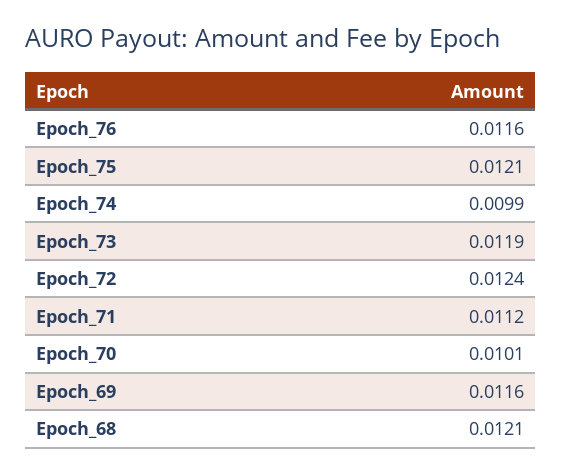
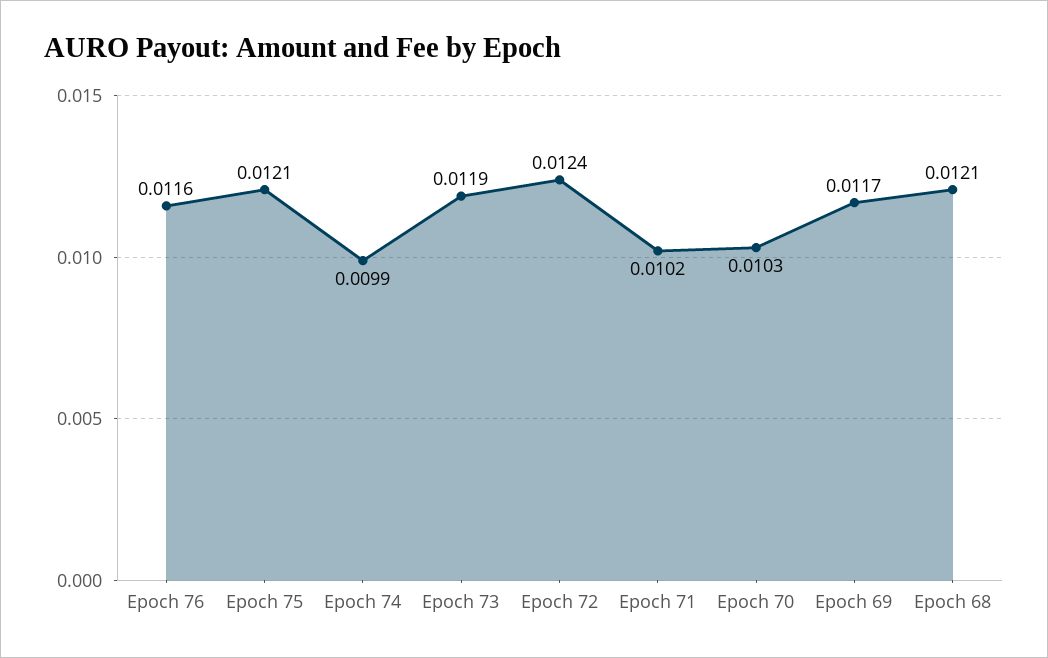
  {
    "Epoch_76": 0.0116,
    "Epoch_75": 0.0121,
    "Epoch_74": 0.0099,
    "Epoch_73": 0.0119,
    "Epoch_72": 0.0124,
-   "Epoch_71": 0.0112,
+   "Epoch_71": 0.0102,
-   "Epoch_70": 0.0101,
+   "Epoch_70": 0.0103,
-   "Epoch_69": 0.0116,
+   "Epoch_69": 0.0117,
    "Epoch_68": 0.0121
  }

